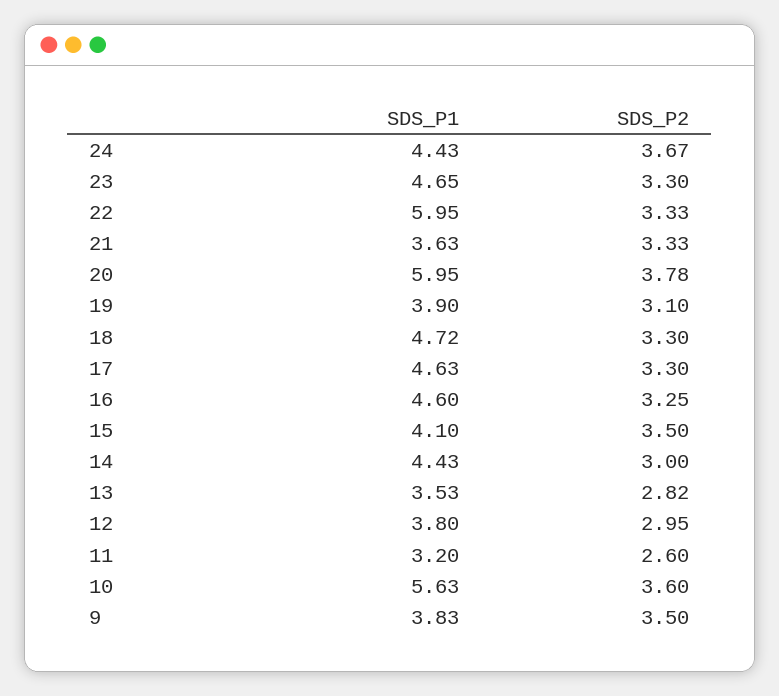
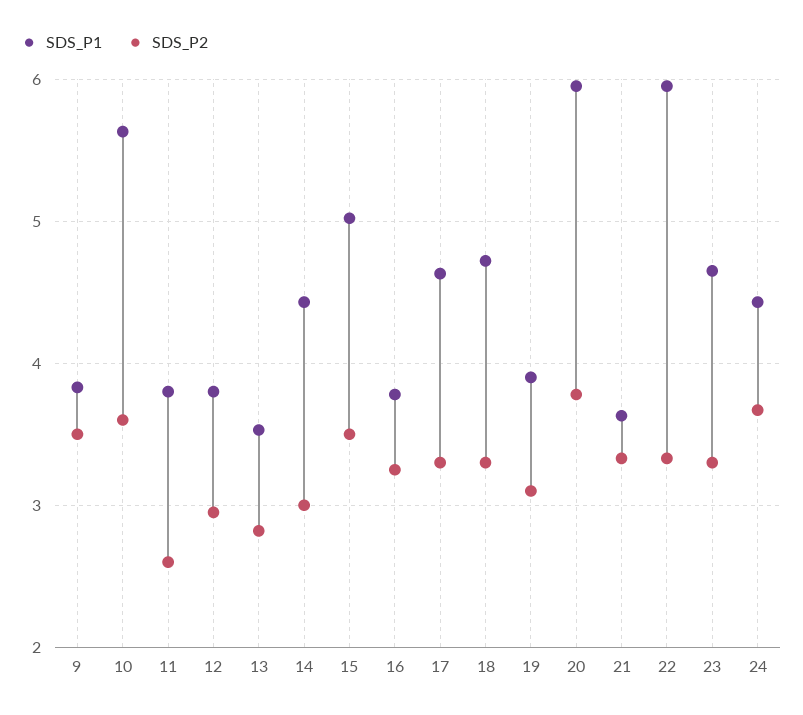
  {
    "SDS_P1": {
      "24": 4.43,
      "23": 4.65,
      "22": 5.95,
      "21": 3.63,
      "20": 5.95,
      "19": 3.9,
      "18": 4.72,
      "17": 4.63,
-     "16": 4.6,
+     "16": 3.8,
-     "15": 4.1,
+     "15": 5,
      "14": 4.43,
      "13": 3.53,
      "12": 3.8,
-     "11": 3.2,
+     "11": 3.8,
      "10": 5.63,
      "9": 3.83
    },
    "SDS_P2": {
      "24": 3.67,
      "23": 3.3,
      "22": 3.33,
      "21": 3.33,
      "20": 3.78,
      "19": 3.1,
      "18": 3.3,
      "17": 3.3,
      "16": 3.25,
      "15": 3.5,
      "14": 3,
      "13": 2.82,
      "12": 2.95,
      "11": 2.6,
      "10": 3.6,
      "9": 3.5
    }
  }

